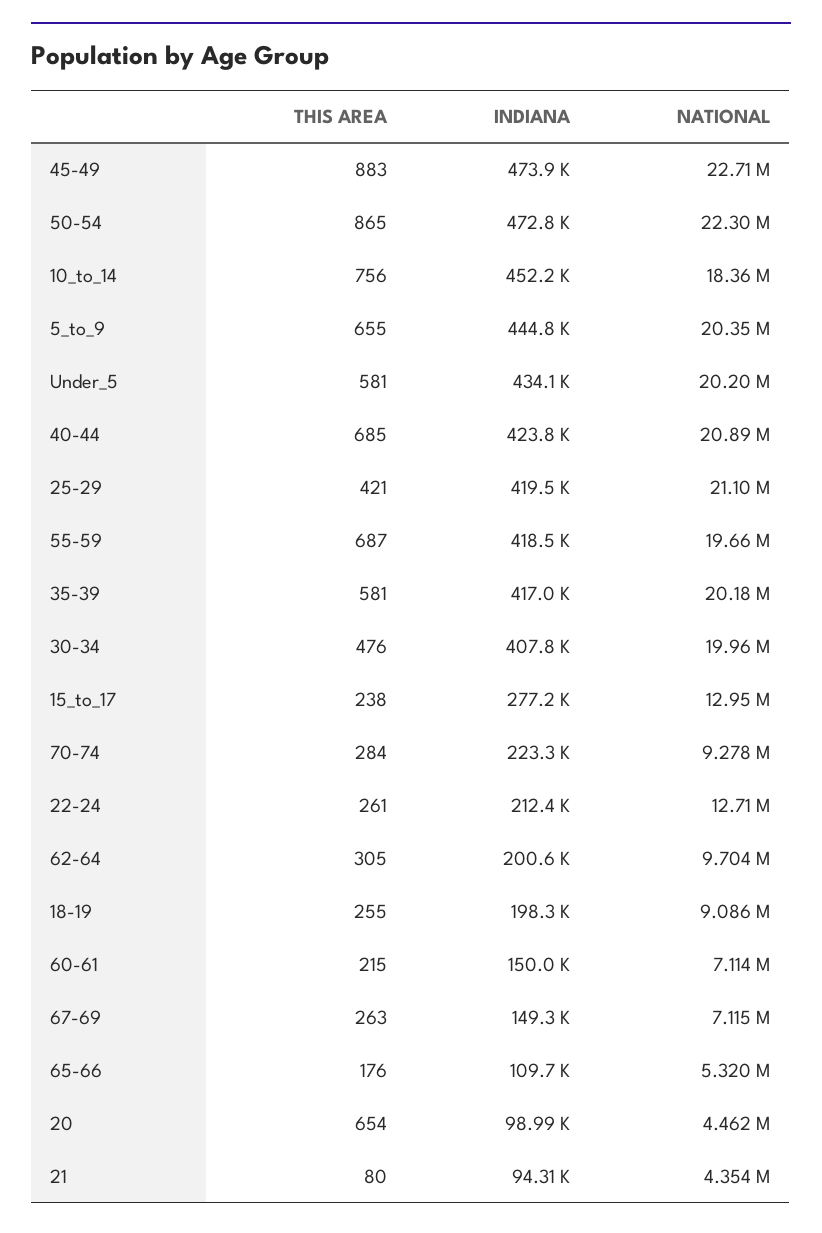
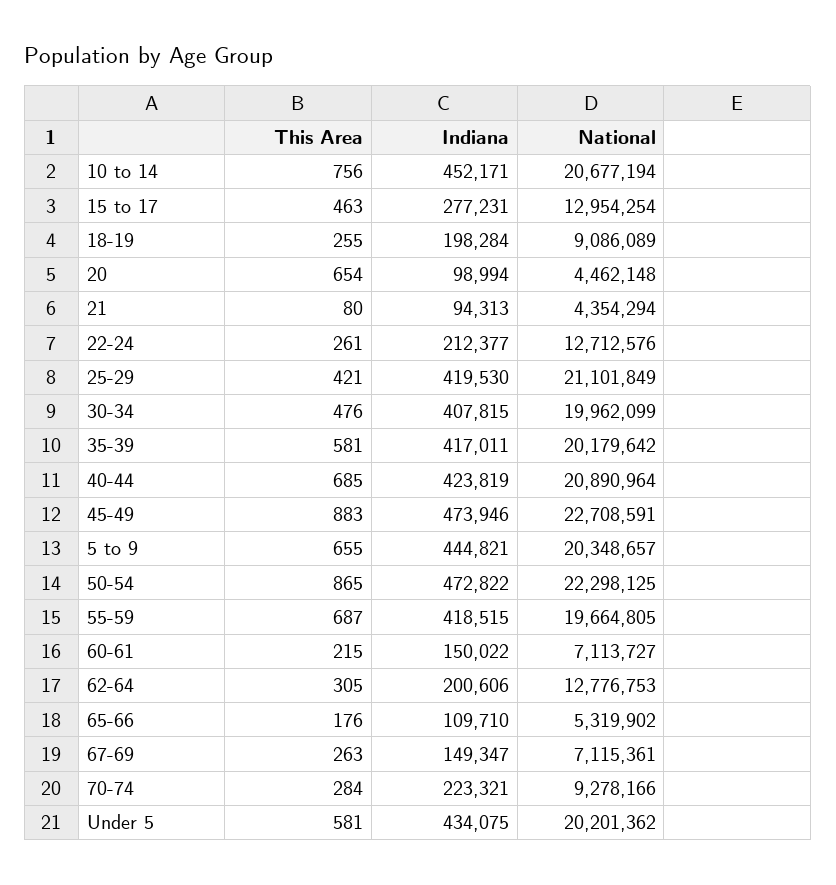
  {
    "THIS AREA": {
      "45-49": 883,
      "50-54": 865,
      "10_to_14": 756,
      "5_to_9": 655,
      "Under_5": 581,
      "40-44": 685,
      "25-29": 421,
      "55-59": 687,
      "35-39": 581,
      "30-34": 476,
-     "15_to_17": 238,
+     "15_to_17": 463,
      "70-74": 284,
      "22-24": 261,
      "62-64": 305,
      "18-19": 255,
      "60-61": 215,
      "67-69": 263,
      "65-66": 176,
      "20": 654,
      "21": 80
    },
    "INDIANA": {
      "45-49": 473946,
      "50-54": 472822,
      "10_to_14": 452171,
      "5_to_9": 444821,
      "Under_5": 434075,
      "40-44": 423819,
      "25-29": 419530,
      "55-59": 418515,
      "35-39": 417011,
      "30-34": 407815,
      "15_to_17": 277231,
      "70-74": 223321,
      "22-24": 212377,
      "62-64": 200606,
      "18-19": 198284,
      "60-61": 150022,
      "67-69": 149347,
      "65-66": 109710,
      "20": 98994,
      "21": 94313
    },
    "NATIONAL": {
      "45-49": 22708591,
      "50-54": 22298125,
-     "10_to_14": 18360000,
+     "10_to_14": 20677194,
      "5_to_9": 20348657,
      "Under_5": 20201362,
      "40-44": 20890964,
      "25-29": 21101849,
      "55-59": 19664805,
      "35-39": 20179642,
      "30-34": 19962099,
      "15_to_17": 12954254,
      "70-74": 9278166,
      "22-24": 12712576,
-     "62-64": 9704000,
+     "62-64": 12776753,
      "18-19": 9086089,
      "60-61": 7113727,
      "67-69": 7115361,
      "65-66": 5319902,
      "20": 4462148,
      "21": 4354294
    }
  }

